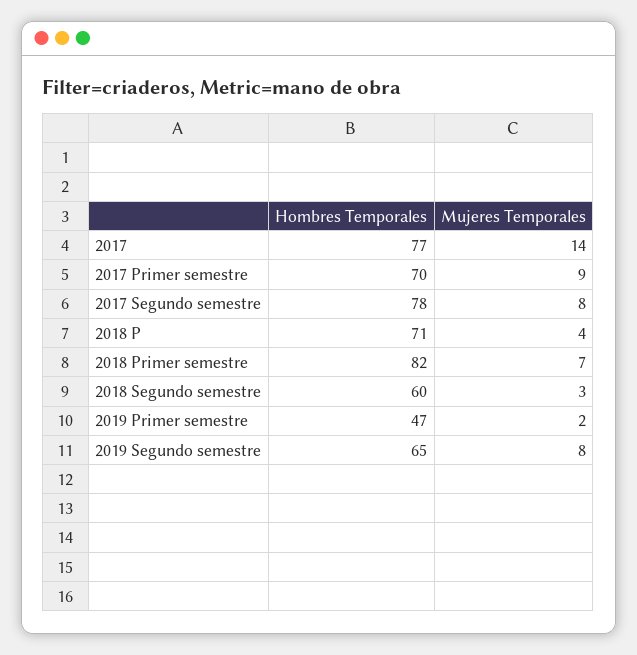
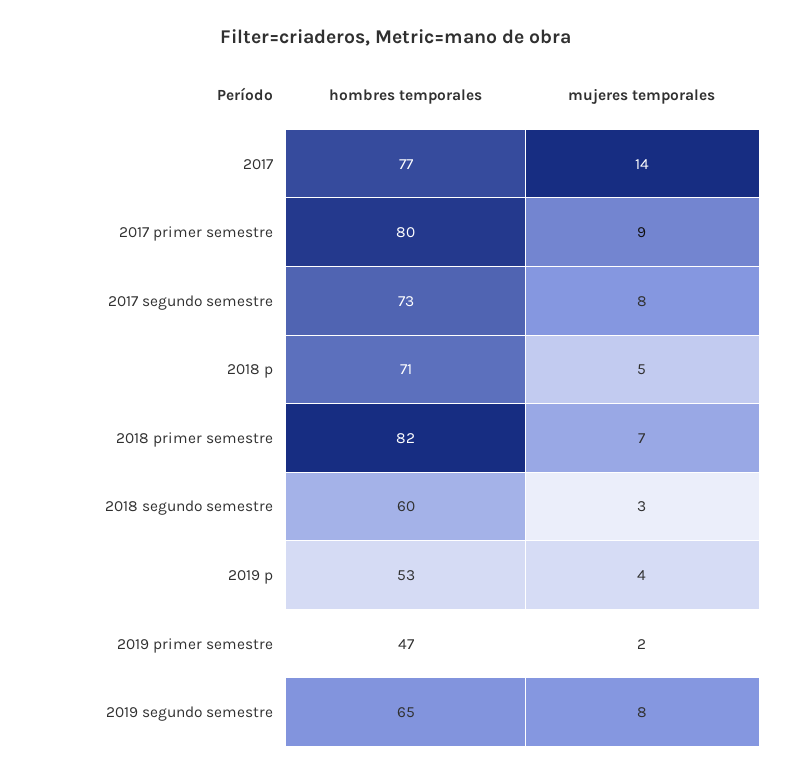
  {
    "Hombres Temporales": {
      "2017": 77,
-     "2017 Primer semestre": 70,
+     "2017 Primer semestre": 80,
-     "2017 Segundo semestre": 78,
+     "2017 Segundo semestre": 73,
      "2018 P": 71,
      "2018 Primer semestre": 82,
      "2018 Segundo semestre": 60,
      "2019 Primer semestre": 47,
-     "2019 Segundo semestre": 65
+     "2019 Segundo semestre": 65,
+     "2019 p": 53
    },
    "Mujeres Temporales": {
      "2017": 14,
      "2017 Primer semestre": 9,
      "2017 Segundo semestre": 8,
-     "2018 P": 4,
+     "2018 P": 5,
      "2018 Primer semestre": 7,
      "2018 Segundo semestre": 3,
      "2019 Primer semestre": 2,
-     "2019 Segundo semestre": 8
+     "2019 Segundo semestre": 8,
+     "2019 p": 4
    }
  }

